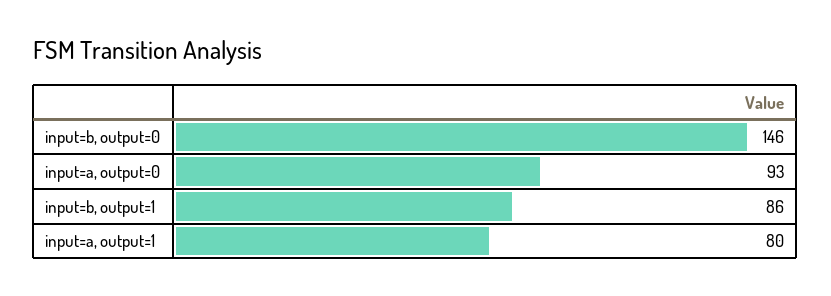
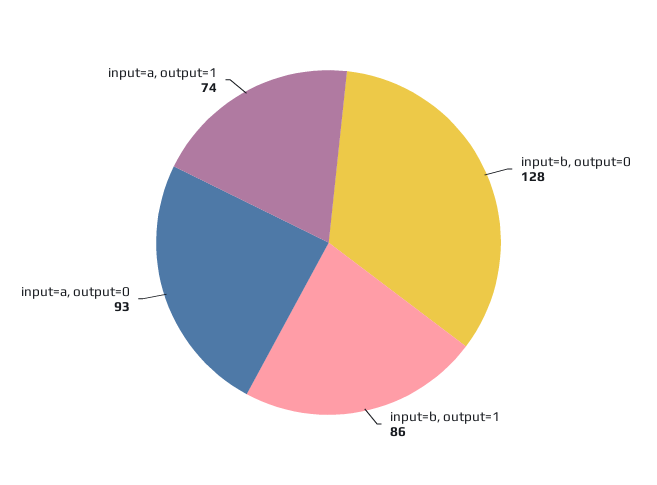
  {
-   "input=b, output=0": 146,
+   "input=b, output=0": 128,
    "input=a, output=0": 93,
    "input=b, output=1": 86,
-   "input=a, output=1": 80
+   "input=a, output=1": 74
  }

